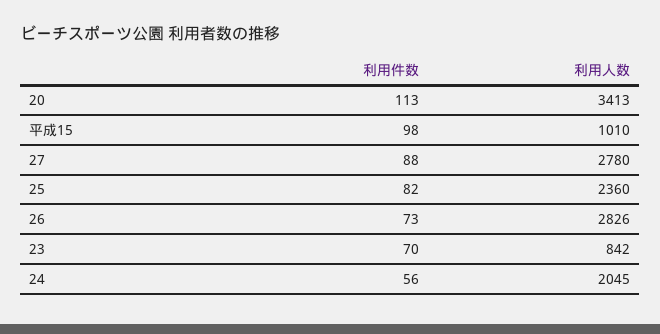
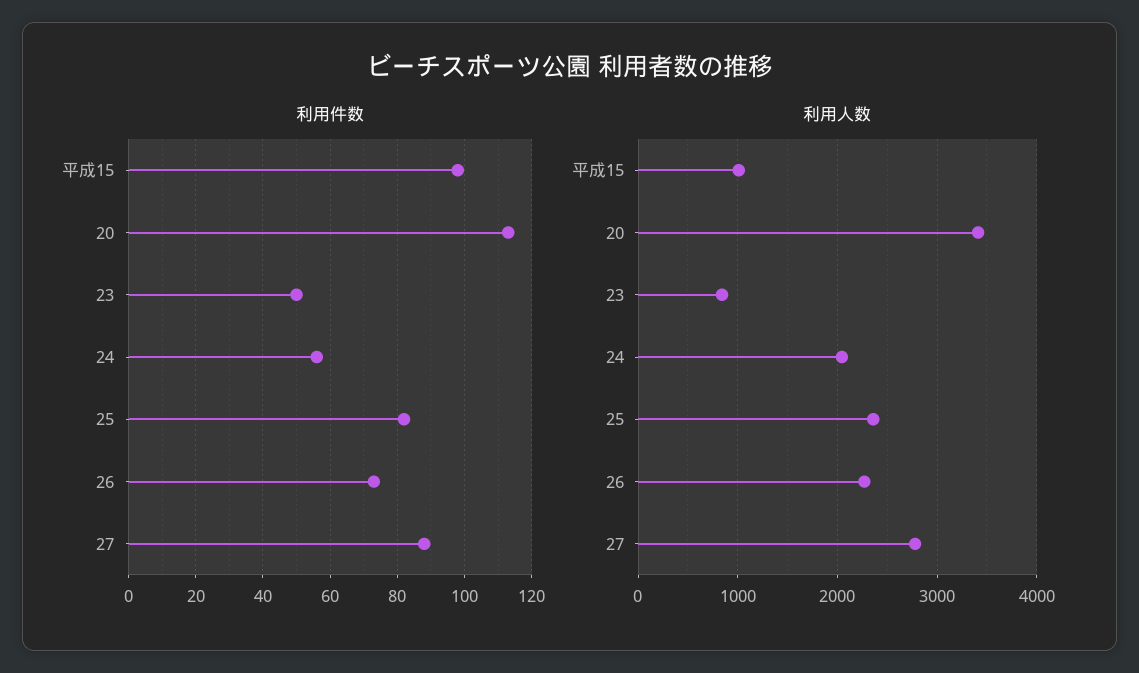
  {
    "利用件数": {
      "20": 113,
      "平成15": 98,
      "27": 88,
      "25": 82,
      "26": 73,
-     "23": 70,
+     "23": 50,
      "24": 56
    },
    "利用人数": {
      "20": 3413,
      "平成15": 1010,
      "27": 2780,
      "25": 2360,
-     "26": 2826,
+     "26": 2300,
      "23": 842,
      "24": 2045
    }
  }

